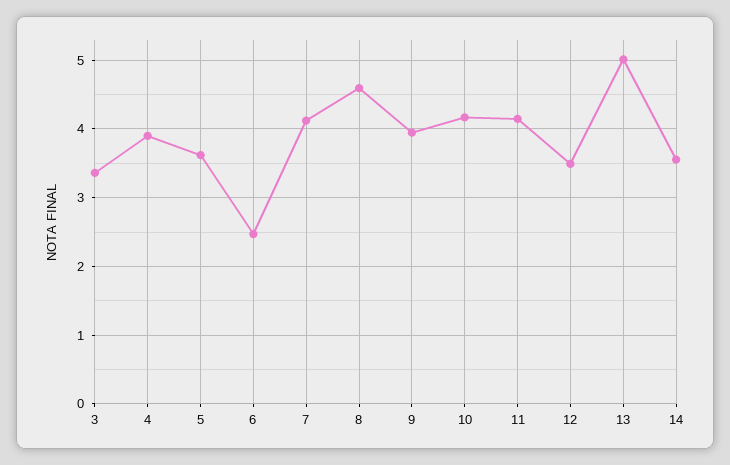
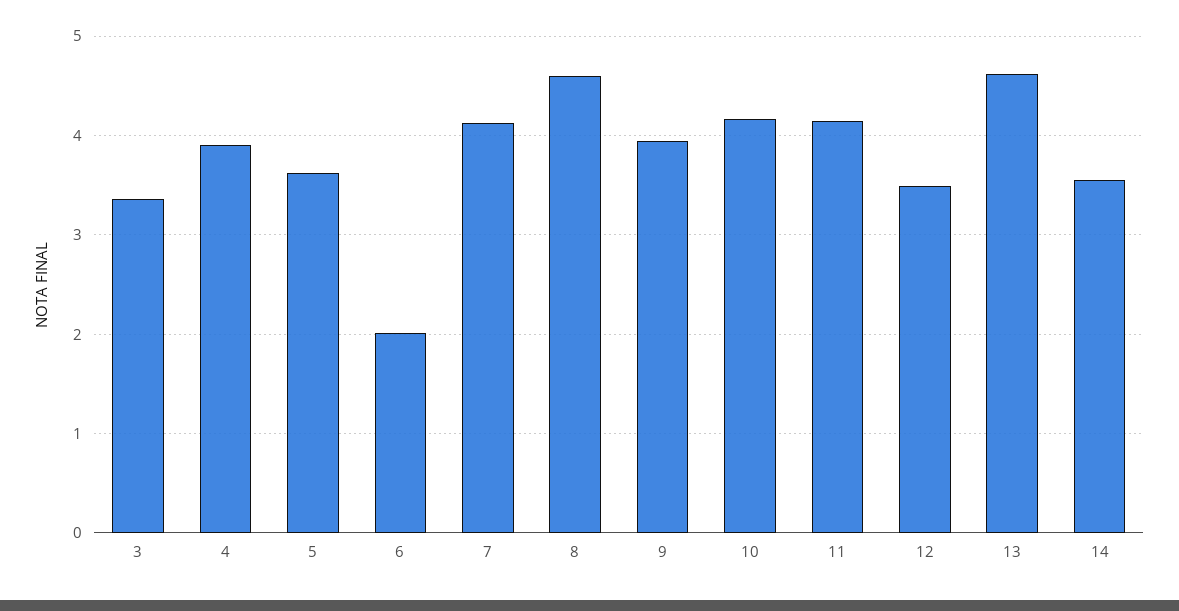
  {
    "3": 3.4,
    "4": 3.9,
    "5": 3.6,
-   "6": 2.5,
+   "6": 2,
    "7": 4.1,
    "8": 4.6,
    "9": 3.9,
    "10": 4.2,
    "11": 4.1,
    "12": 3.5,
-   "13": 5,
+   "13": 4.6,
    "14": 3.6
  }

